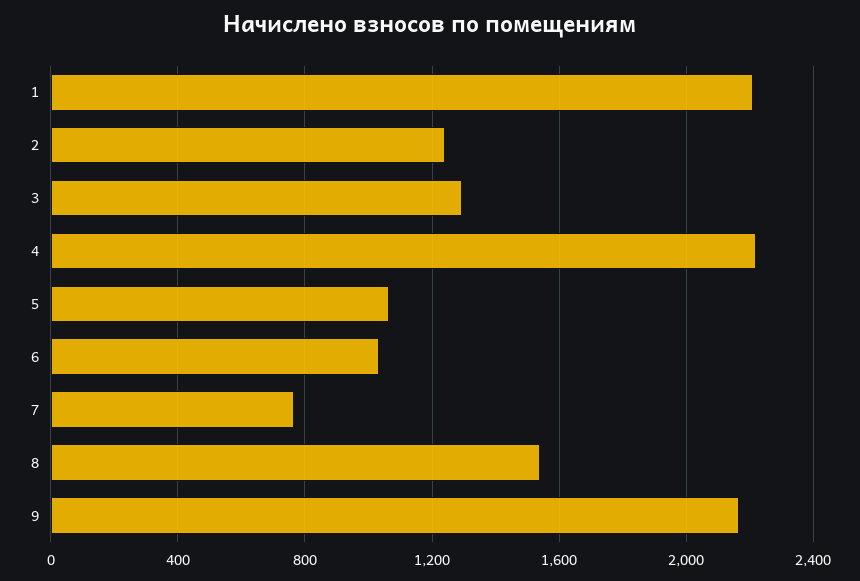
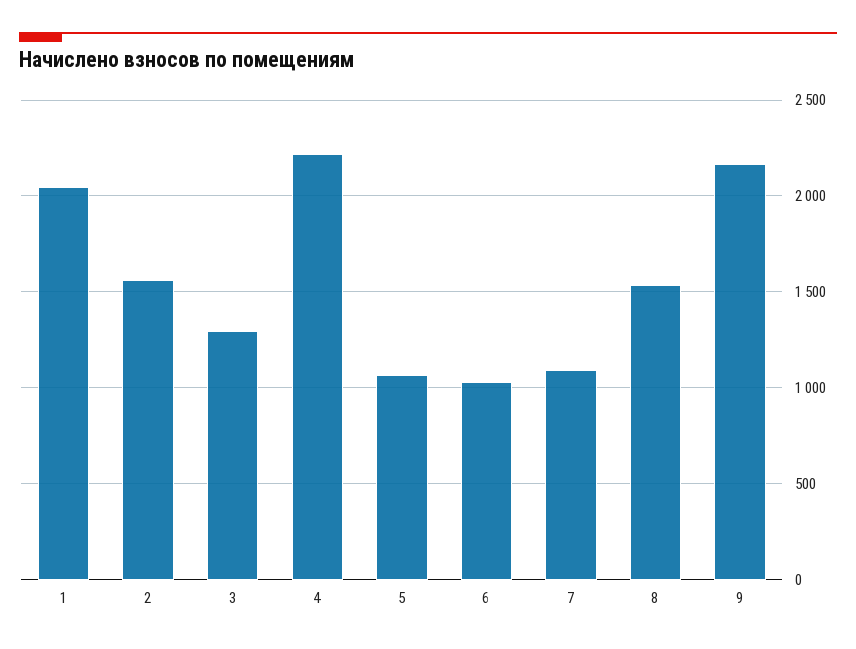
  {
-   "1": 2200,
+   "1": 2050,
-   "2": 1250,
+   "2": 1550,
    "3": 1300,
    "4": 2200,
    "5": 1050,
    "6": 1050,
-   "7": 750,
+   "7": 1100,
    "8": 1550,
    "9": 2150
  }

